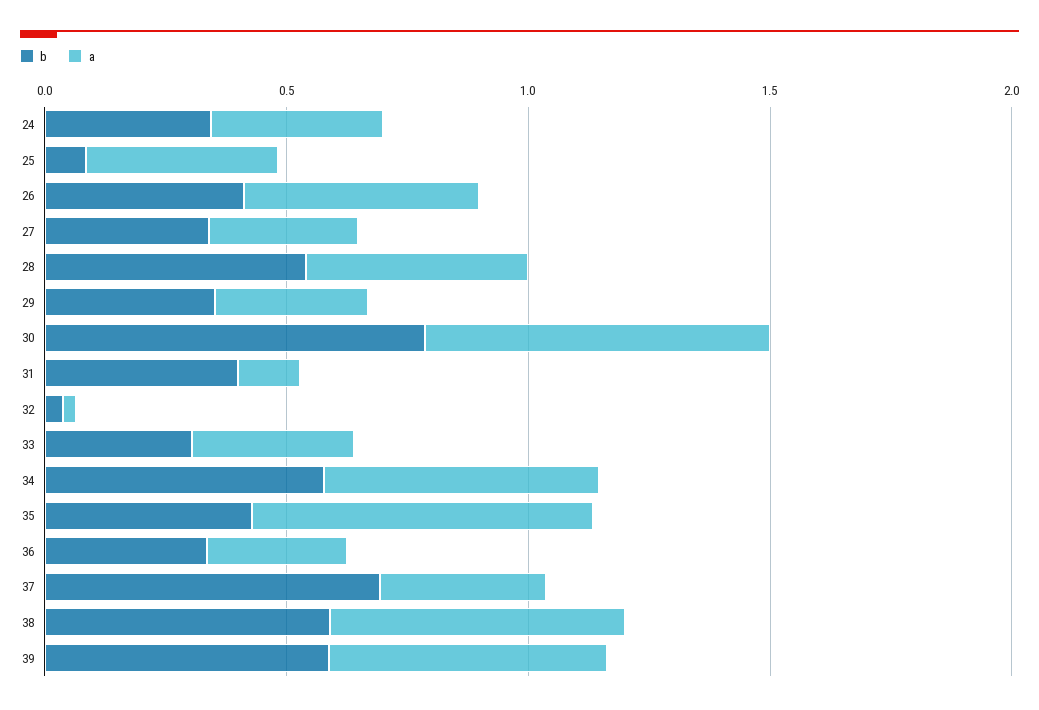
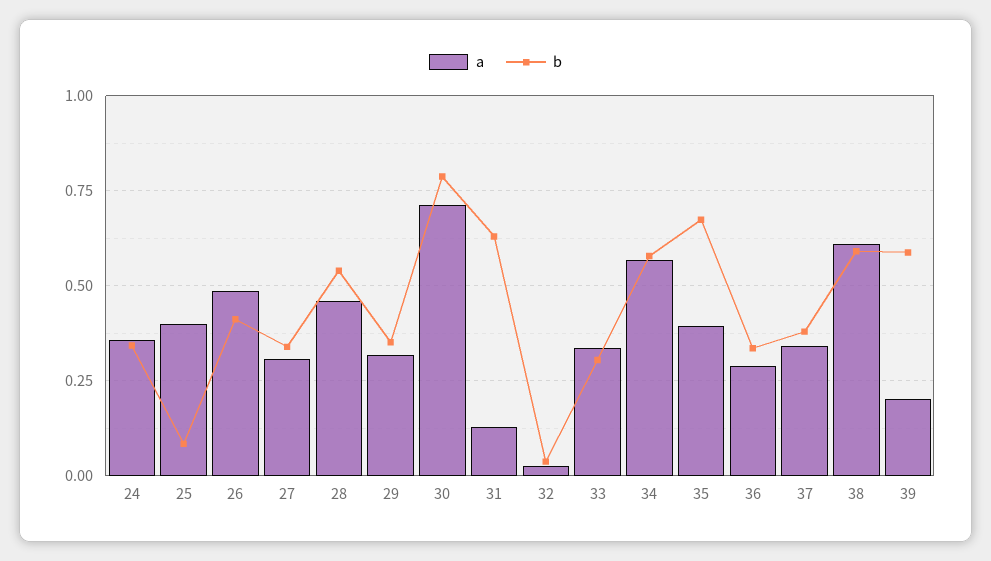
  {
    "b": {
      "24": 0.35,
      "25": 0.075,
      "26": 0.4,
      "27": 0.35,
      "28": 0.55,
      "29": 0.35,
      "30": 0.775,
-     "31": 0.4,
+     "31": 0.625,
      "32": 0.025,
      "33": 0.3,
      "34": 0.575,
-     "35": 0.4,
+     "35": 0.675,
      "36": 0.325,
-     "37": 0.7,
+     "37": 0.375,
      "38": 0.6,
      "39": 0.575
    },
    "a": {
      "24": 0.35,
      "25": 0.4,
      "26": 0.475,
      "27": 0.3,
      "28": 0.45,
      "29": 0.325,
      "30": 0.725,
      "31": 0.125,
      "32": 0.025,
      "33": 0.325,
      "34": 0.575,
-     "35": 0.7,
+     "35": 0.4,
      "36": 0.3,
      "37": 0.35,
      "38": 0.6,
-     "39": 0.6
+     "39": 0.2
    }
  }

